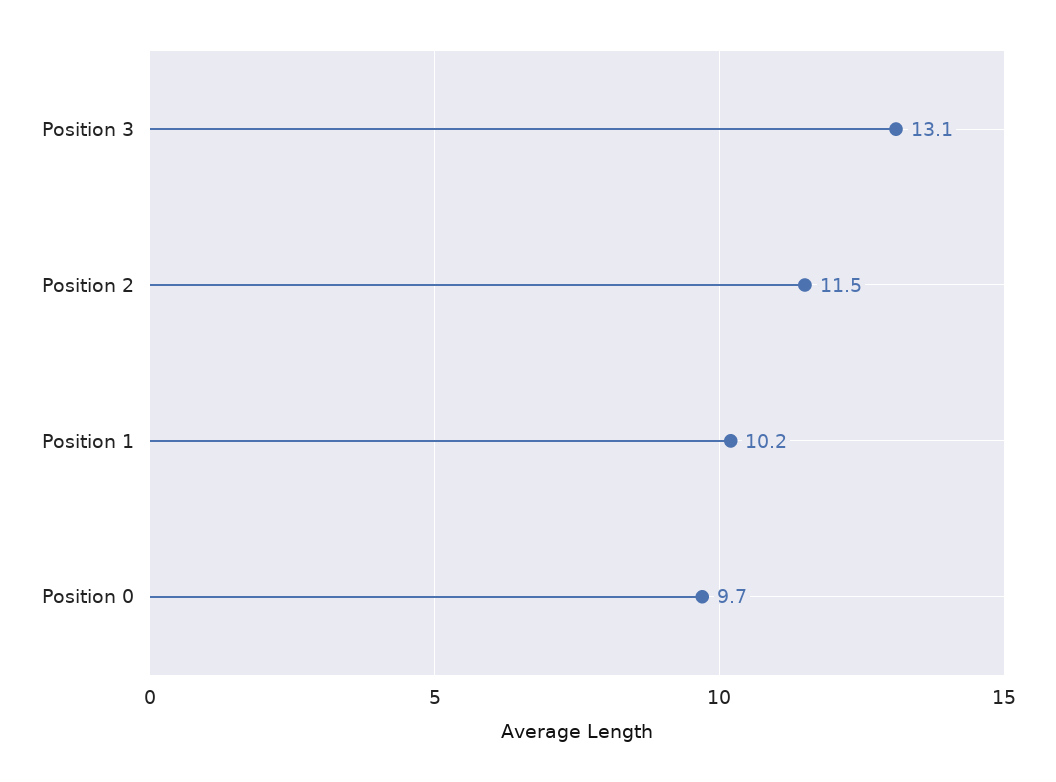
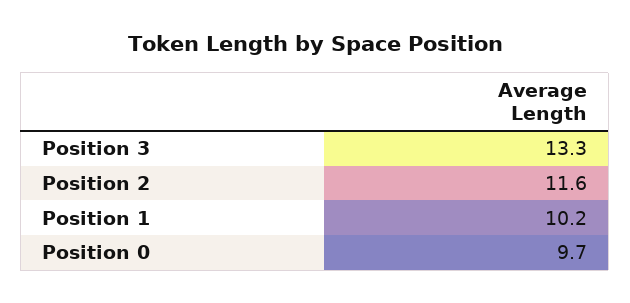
  {
-   "Position 3": 13.1,
+   "Position 3": 13.3,
-   "Position 2": 11.5,
+   "Position 2": 11.6,
    "Position 1": 10.2,
    "Position 0": 9.7
  }

